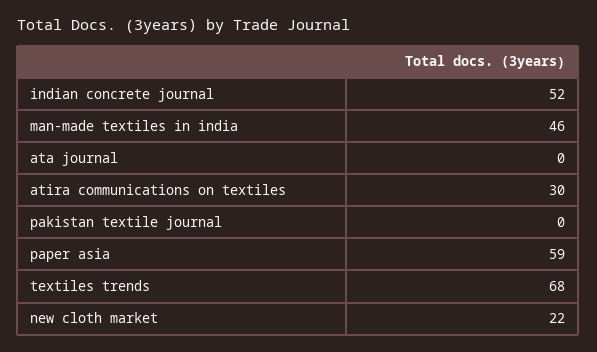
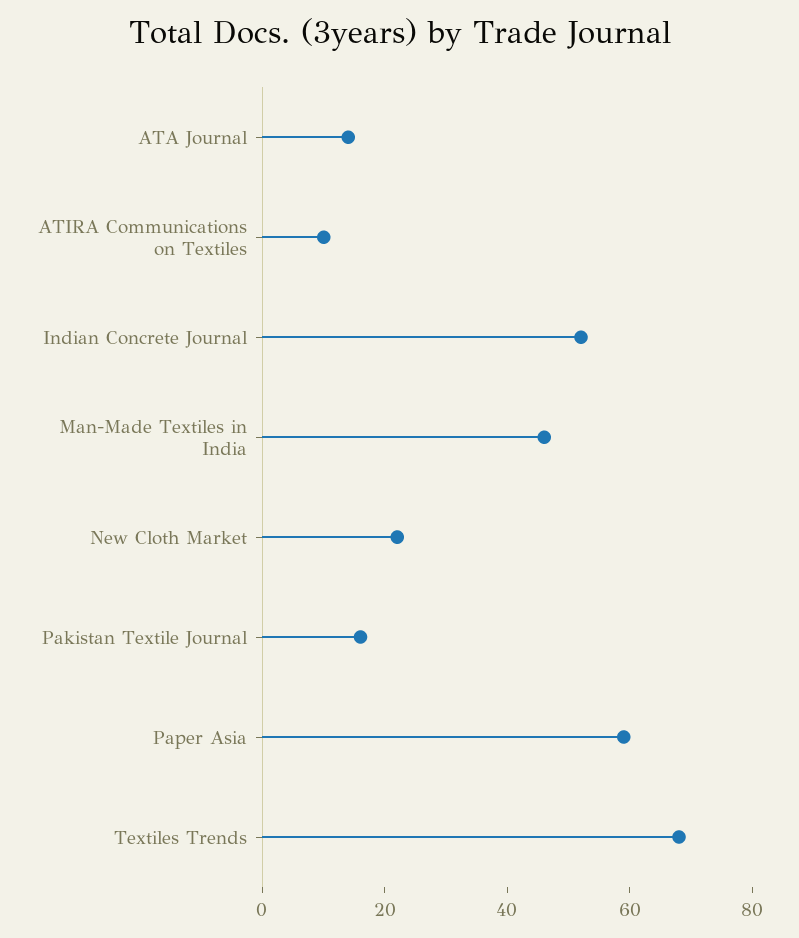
  {
    "indian concrete journal": 52,
    "man-made textiles in india": 46,
-   "ata journal": 0,
+   "ata journal": 15,
-   "atira communications on textiles": 30,
+   "atira communications on textiles": 10,
-   "pakistan textile journal": 0,
+   "pakistan textile journal": 15,
    "paper asia": 59,
    "textiles trends": 68,
    "new cloth market": 22
  }

